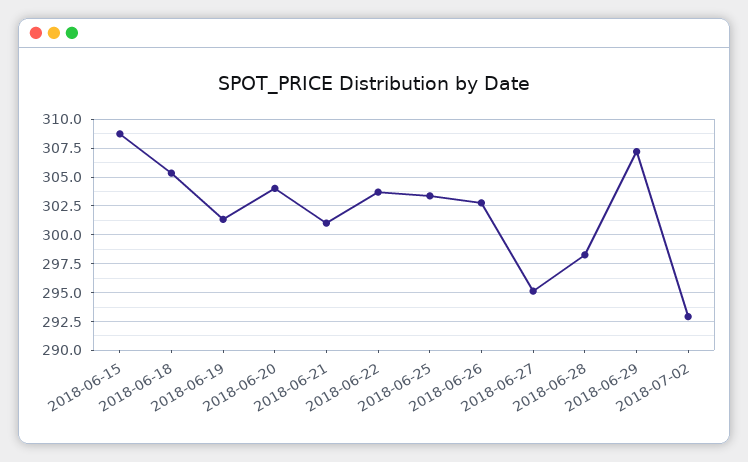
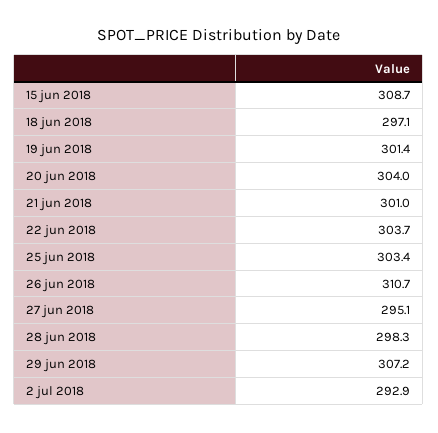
  {
    "2018-06-15": 308.7,
-   "2018-06-18": 305,
+   "2018-06-18": 297.1,
    "2018-06-19": 301.4,
    "2018-06-20": 304,
    "2018-06-21": 301,
    "2018-06-22": 303.7,
    "2018-06-25": 303.4,
-   "2018-06-26": 302.5,
+   "2018-06-26": 310.7,
    "2018-06-27": 295.1,
    "2018-06-28": 298.3,
    "2018-06-29": 307.2,
    "2018-07-02": 292.9
  }

